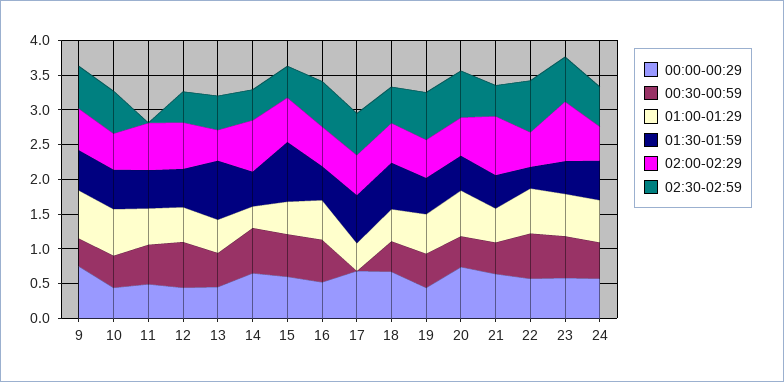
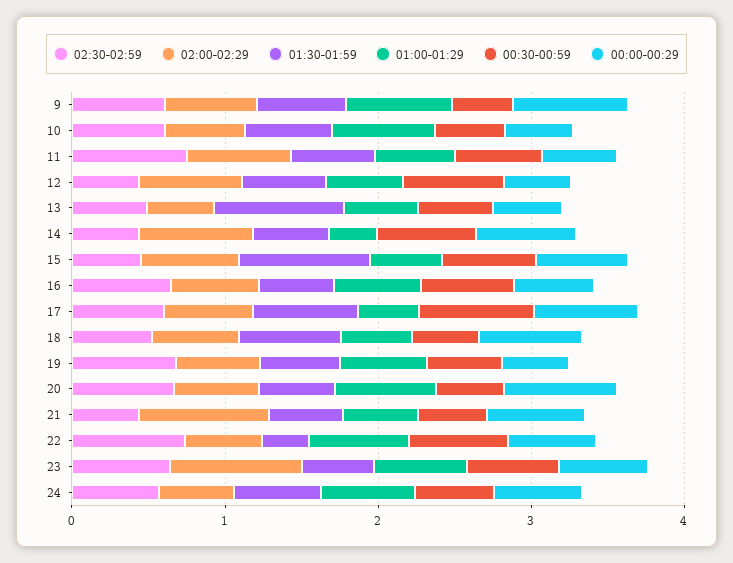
  {
    "00:00-00:29": {
      "9": 0.8,
      "10": 0.4,
      "11": 0.4,
      "12": 0.4,
      "13": 0.4,
      "14": 0.6,
      "15": 0.6,
      "16": 0.6,
      "17": 0.6,
      "18": 0.6,
      "19": 0.4,
      "20": 0.8,
      "21": 0.6,
      "22": 0.6,
      "23": 0.6,
      "24": 0.6
    },
    "00:30-00:59": {
      "9": 0.4,
      "10": 0.4,
      "11": 0.6,
      "12": 0.6,
      "13": 0.4,
      "14": 0.6,
      "15": 0.6,
      "16": 0.6,
-     "17": 0,
+     "17": 0.8,
      "18": 0.4,
      "19": 0.4,
      "20": 0.4,
      "21": 0.4,
      "22": 0.6,
      "23": 0.6,
      "24": 0.6
    },
    "01:00-01:29": {
      "9": 0.6,
      "10": 0.6,
      "11": 0.6,
      "12": 0.6,
      "13": 0.4,
      "14": 0.4,
      "15": 0.4,
      "16": 0.6,
      "17": 0.4,
      "18": 0.4,
      "19": 0.6,
      "20": 0.6,
      "21": 0.4,
      "22": 0.6,
      "23": 0.6,
      "24": 0.6
    },
    "01:30-01:59": {
      "9": 0.6,
      "10": 0.6,
      "11": 0.6,
      "12": 0.6,
      "13": 0.8,
      "14": 0.6,
      "15": 0.8,
      "16": 0.4,
      "17": 0.6,
      "18": 0.6,
      "19": 0.6,
      "20": 0.6,
      "21": 0.4,
      "22": 0.4,
      "23": 0.4,
      "24": 0.6
    },
    "02:00-02:29": {
      "9": 0.6,
      "10": 0.6,
      "11": 0.6,
      "12": 0.6,
      "13": 0.4,
      "14": 0.8,
      "15": 0.6,
      "16": 0.6,
      "17": 0.6,
      "18": 0.6,
      "19": 0.6,
      "20": 0.6,
      "21": 0.8,
      "22": 0.6,
      "23": 0.8,
      "24": 0.4
    },
    "02:30-02:59": {
      "9": 0.6,
      "10": 0.6,
-     "11": 0,
+     "11": 0.8,
      "12": 0.4,
      "13": 0.4,
      "14": 0.4,
      "15": 0.4,
      "16": 0.6,
      "17": 0.6,
      "18": 0.6,
      "19": 0.6,
      "20": 0.6,
      "21": 0.4,
      "22": 0.8,
      "23": 0.6,
      "24": 0.6
    }
  }

